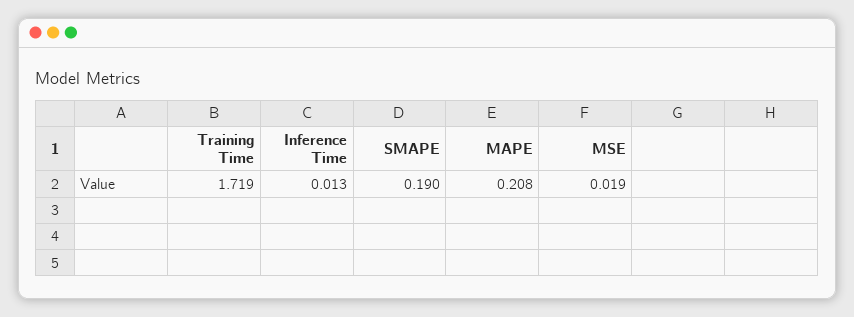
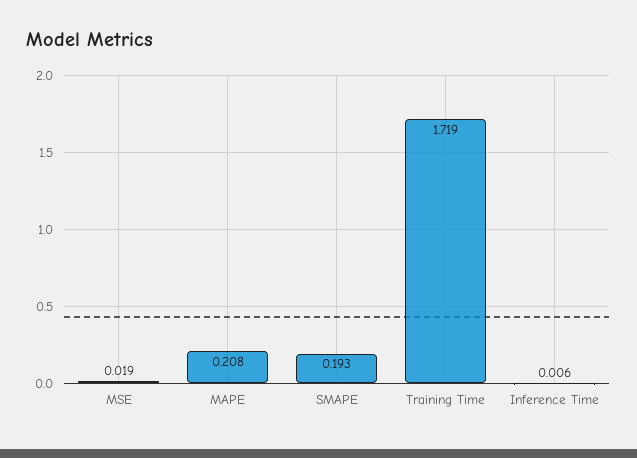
  {
    "Training Time": 1.719,
-   "Inference Time": 0.013,
+   "Inference Time": 0.006,
-   "SMAPE": 0.19,
+   "SMAPE": 0.193,
    "MAPE": 0.208,
    "MSE": 0.019
  }

